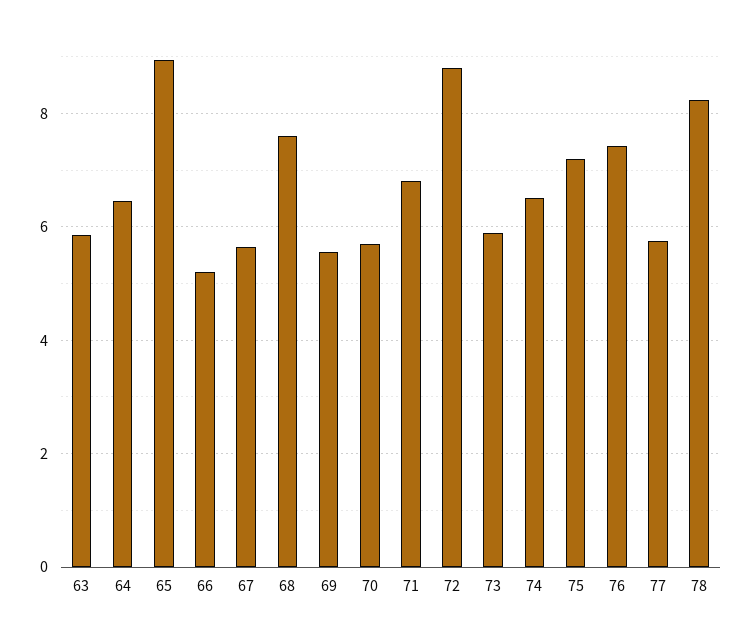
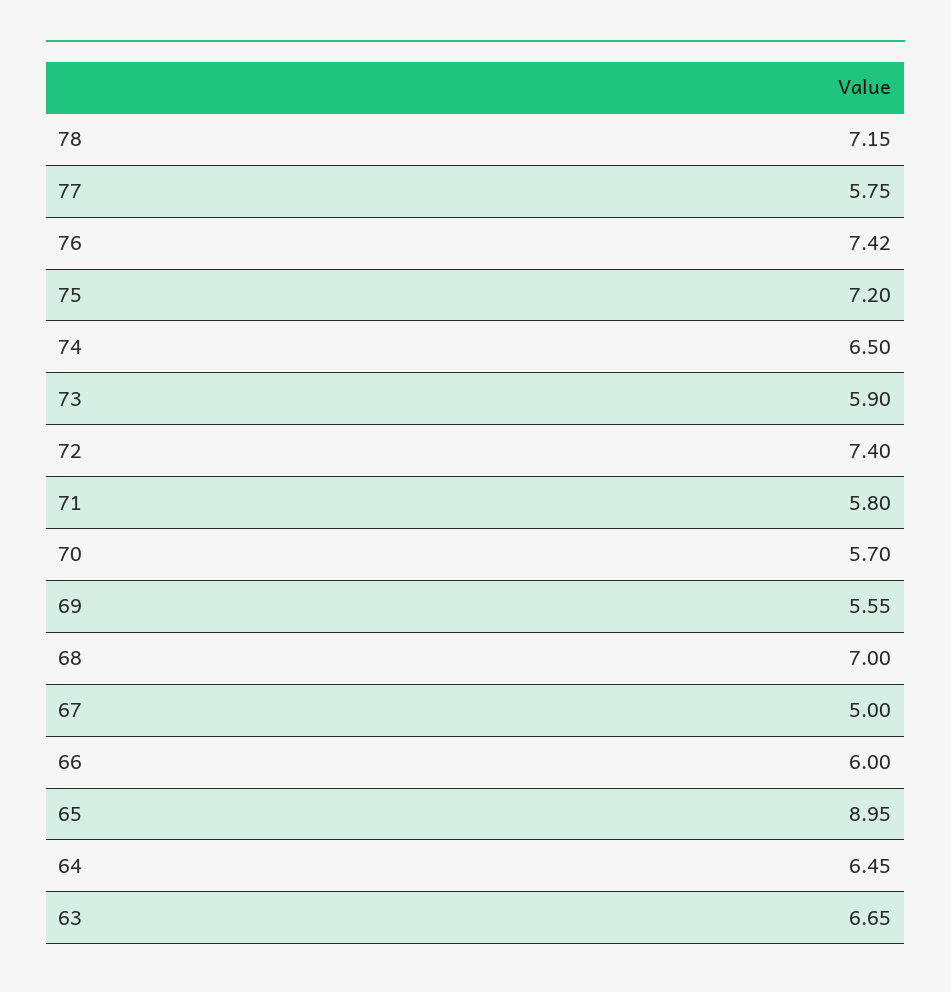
  {
-   "63": 5.8,
+   "63": 6.65,
    "64": 6.45,
    "65": 8.95,
-   "66": 5.2,
+   "66": 6,
-   "67": 5.6,
+   "67": 5,
-   "68": 7.6,
+   "68": 7,
    "69": 5.55,
    "70": 5.7,
-   "71": 6.8,
+   "71": 5.8,
-   "72": 8.8,
+   "72": 7.4,
    "73": 5.9,
    "74": 6.5,
    "75": 7.2,
    "76": 7.42,
    "77": 5.75,
-   "78": 8.2
+   "78": 7.15
  }

